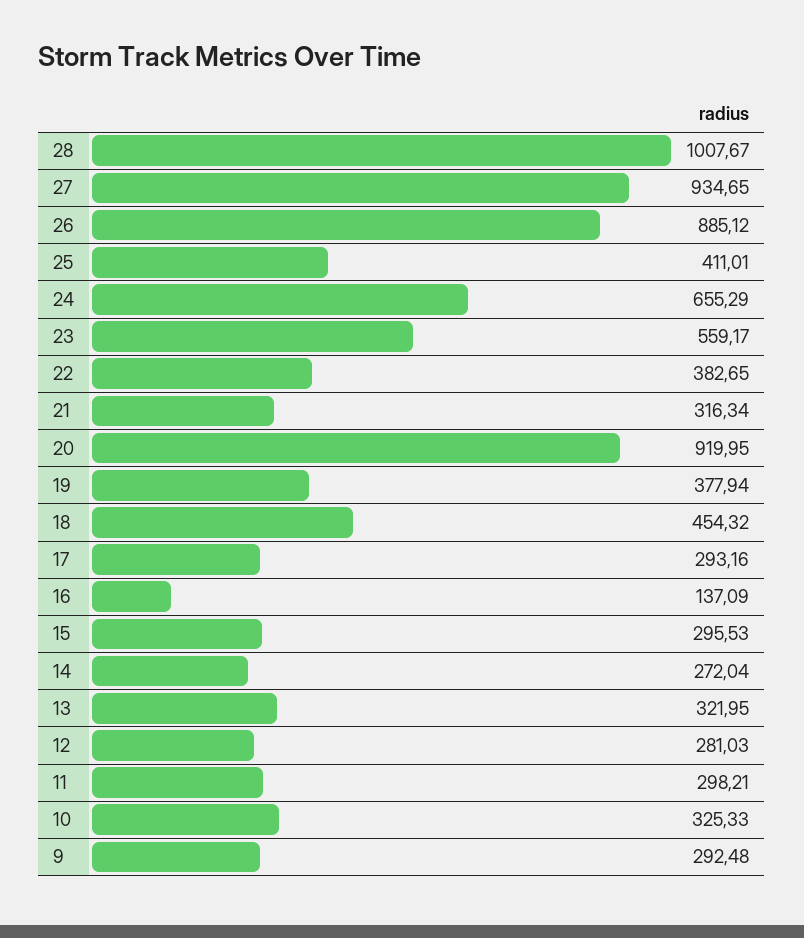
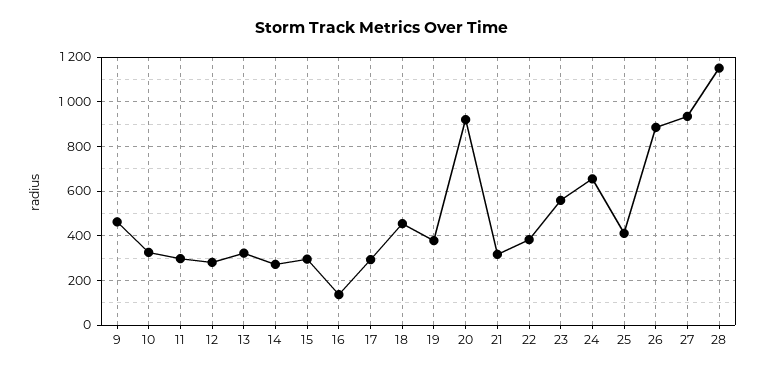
  {
-   "28": 1007.67,
+   "28": 1150,
    "27": 934.65,
    "26": 885.12,
    "25": 411.01,
    "24": 655.29,
    "23": 559.17,
    "22": 382.65,
    "21": 316.34,
    "20": 919.95,
    "19": 377.94,
    "18": 454.32,
    "17": 293.16,
    "16": 137.09,
    "15": 295.53,
    "14": 272.04,
    "13": 321.95,
    "12": 281.03,
    "11": 298.21,
    "10": 325.33,
-   "9": 292.48
+   "9": 450
  }

